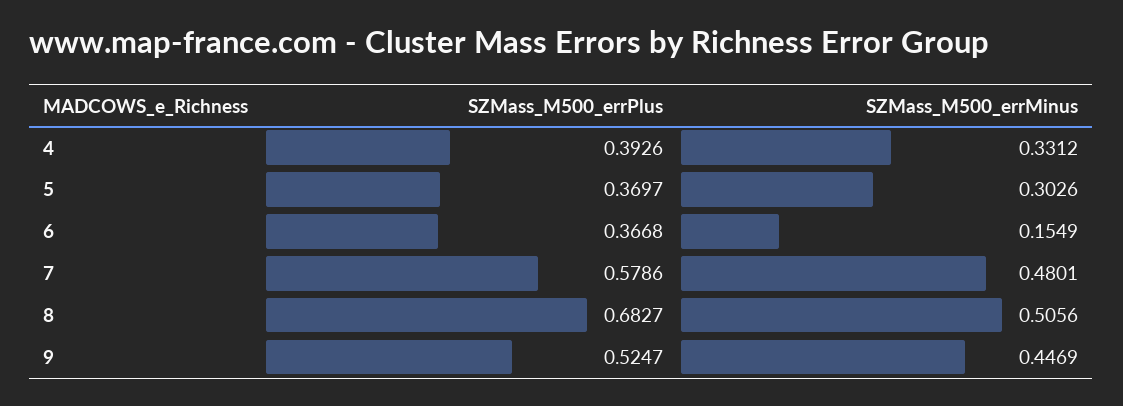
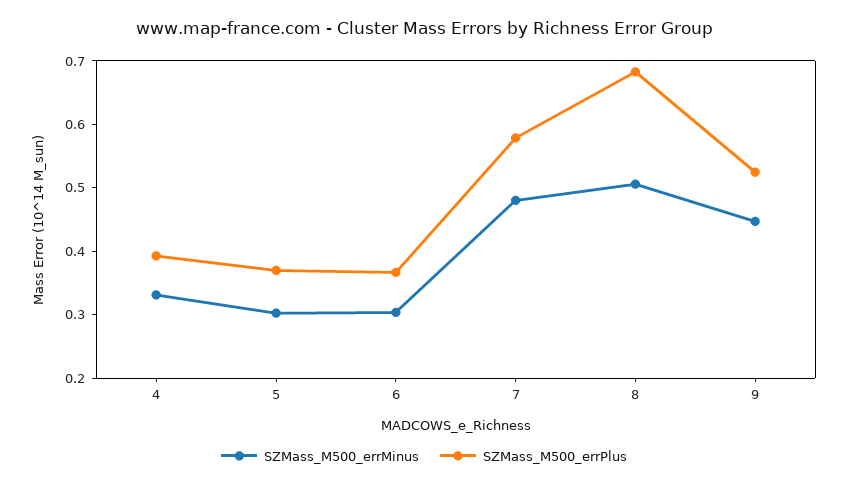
  {
    "SZMass_M500_errPlus": {
      "4": 0.3926,
      "5": 0.3697,
      "6": 0.3668,
      "7": 0.5786,
      "8": 0.6827,
      "9": 0.5247
    },
    "SZMass_M500_errMinus": {
      "4": 0.3312,
      "5": 0.3026,
-     "6": 0.1549,
+     "6": 0.3,
      "7": 0.4801,
      "8": 0.5056,
      "9": 0.4469
    }
  }

